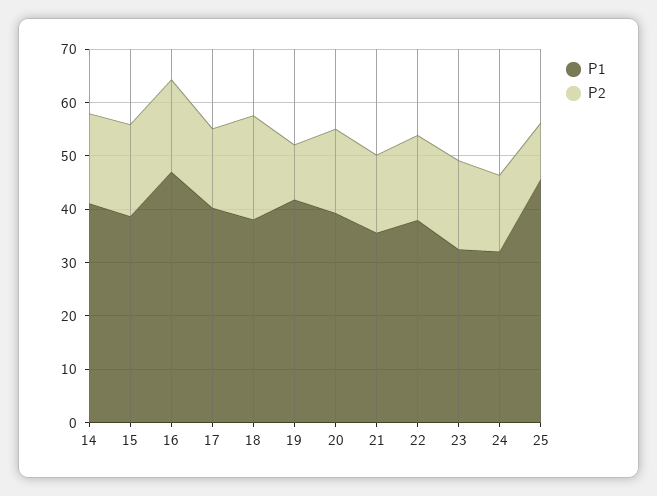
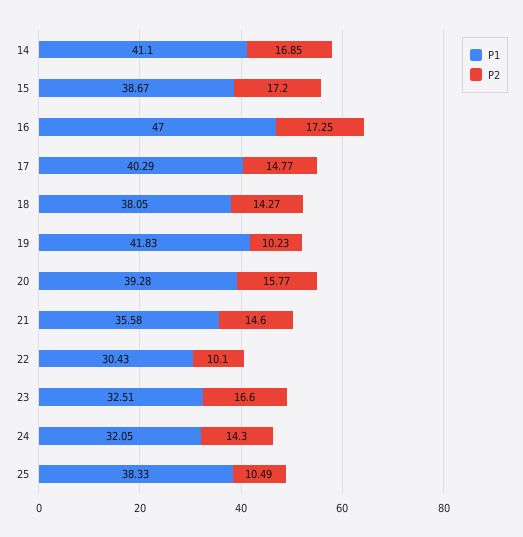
  {
    "P1": {
      "14": 41.1,
      "15": 38.67,
      "16": 47,
      "17": 40.29,
      "18": 38.05,
      "19": 41.83,
      "20": 39.28,
      "21": 35.58,
-     "22": 38,
+     "22": 30.43,
      "23": 32.51,
      "24": 32.05,
-     "25": 46
+     "25": 38.33
    },
    "P2": {
      "14": 16.85,
      "15": 17.2,
      "16": 17.25,
      "17": 14.77,
-     "18": 20,
+     "18": 14.27,
      "19": 10.23,
      "20": 15.77,
      "21": 14.6,
-     "22": 16,
+     "22": 10.1,
      "23": 16.6,
      "24": 14.3,
      "25": 10.49
    }
  }

